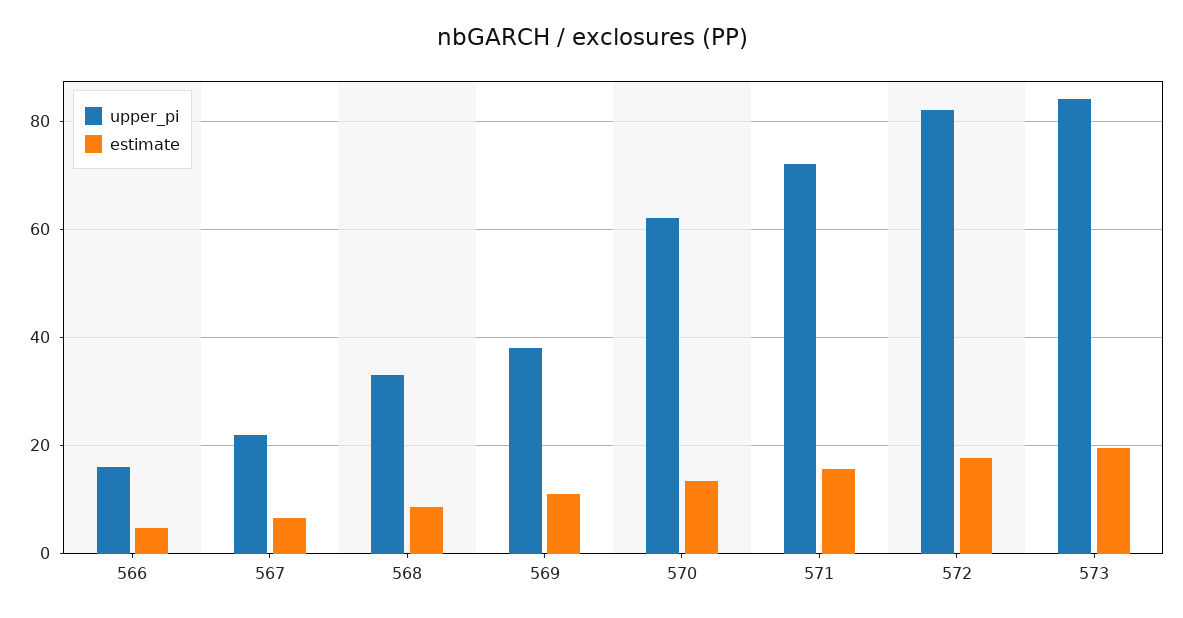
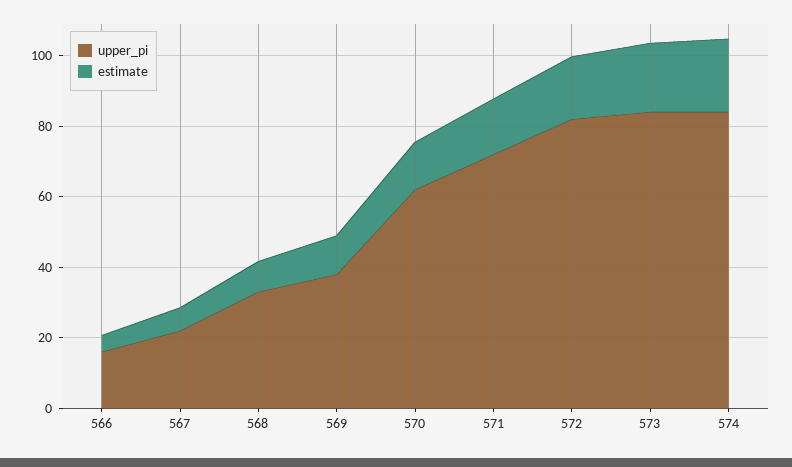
  {
    "upper_pi": {
      "566": 16,
      "567": 22,
      "568": 34,
      "569": 38,
      "570": 62,
      "571": 72,
      "572": 82,
-     "573": 84
+     "573": 84,
+     "574": 85
    },
    "estimate": {
      "566": 4,
      "567": 6,
      "568": 8,
      "569": 10,
      "570": 14,
      "571": 16,
      "572": 18,
-     "573": 20
+     "573": 20,
+     "574": 20
    }
  }

